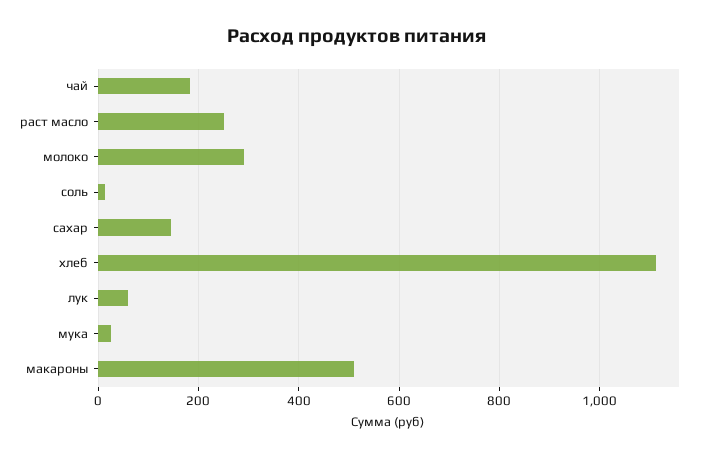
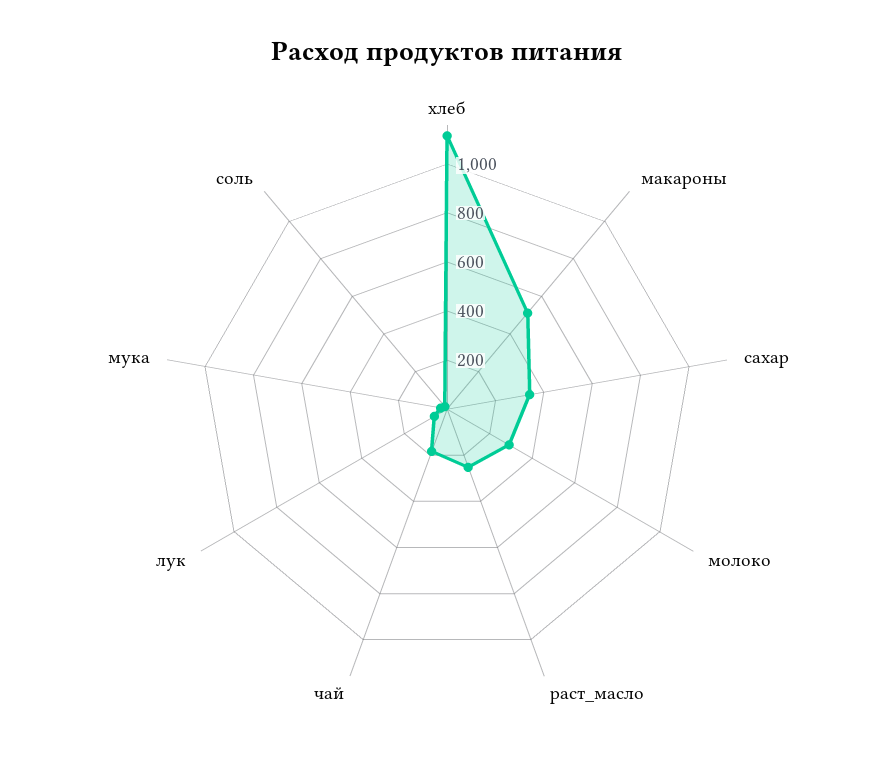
  {
    "чай": 180,
    "раст масло": 260,
    "молоко": 300,
    "соль": 20,
-   "сахар": 140,
+   "сахар": 350,
    "хлеб": 1120,
    "лук": 60,
    "мука": 20,
    "макароны": 520
  }

